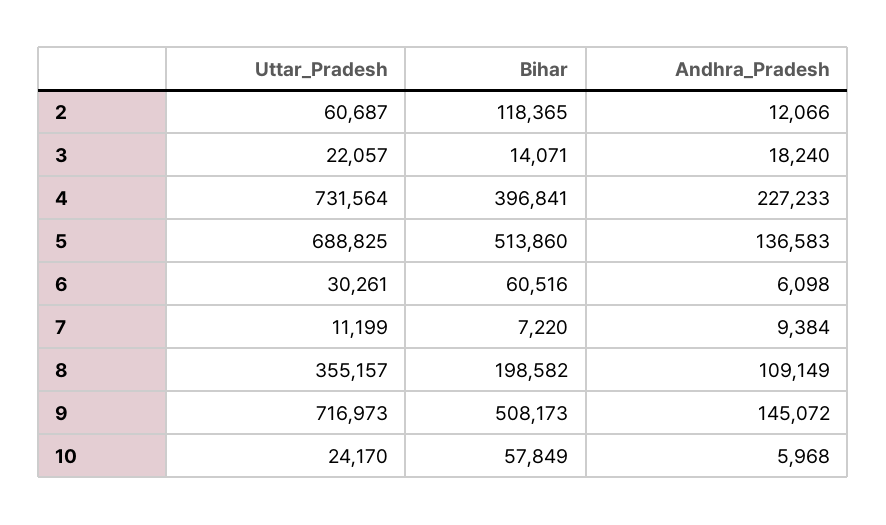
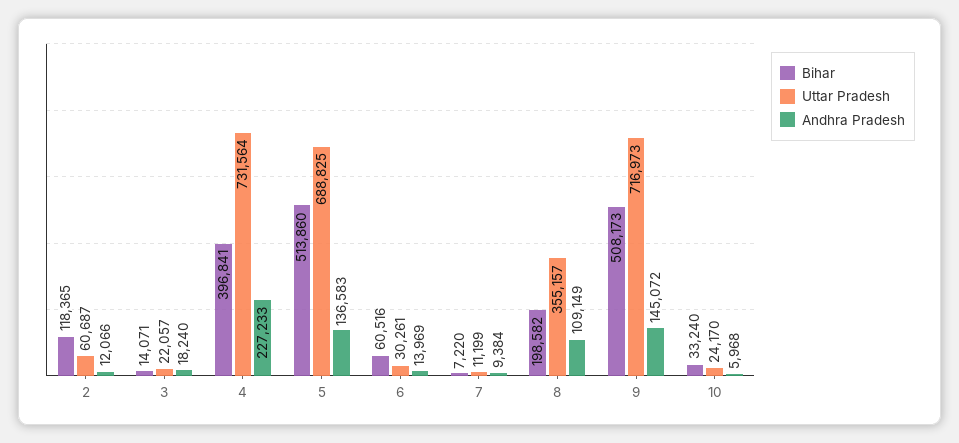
  {
    "Uttar_Pradesh": {
      "2": 60687,
      "3": 22057,
      "4": 731564,
      "5": 688825,
      "6": 30261,
      "7": 11199,
      "8": 355157,
      "9": 716973,
      "10": 24170
    },
    "Bihar": {
      "2": 118365,
      "3": 14071,
      "4": 396841,
      "5": 513860,
      "6": 60516,
      "7": 7220,
      "8": 198582,
      "9": 508173,
-     "10": 57849
+     "10": 33240
    },
    "Andhra_Pradesh": {
      "2": 12066,
      "3": 18240,
      "4": 227233,
      "5": 136583,
-     "6": 6098,
+     "6": 13969,
      "7": 9384,
      "8": 109149,
      "9": 145072,
      "10": 5968
    }
  }

